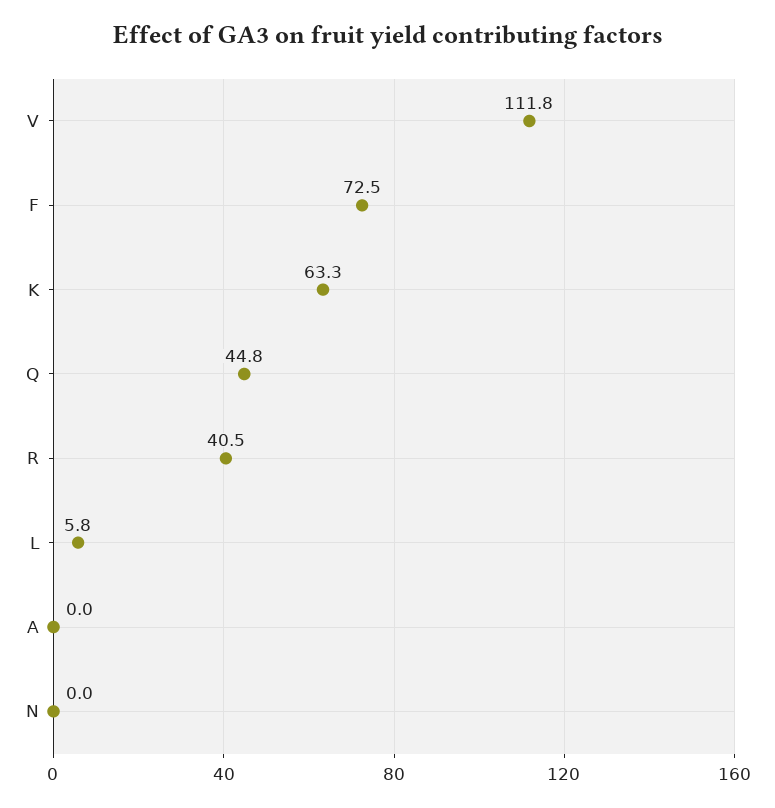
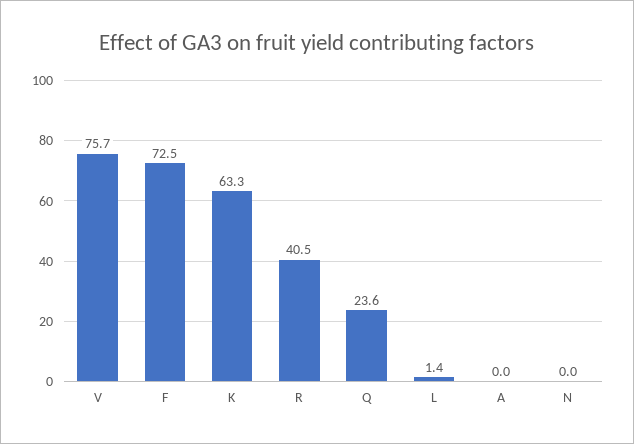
  {
-   "V": 111.8,
+   "V": 75.7,
    "F": 72.5,
    "K": 63.3,
-   "Q": 44.8,
+   "Q": 23.6,
    "R": 40.5,
-   "L": 5.8,
+   "L": 1.4,
    "A": 0,
    "N": 0
  }

